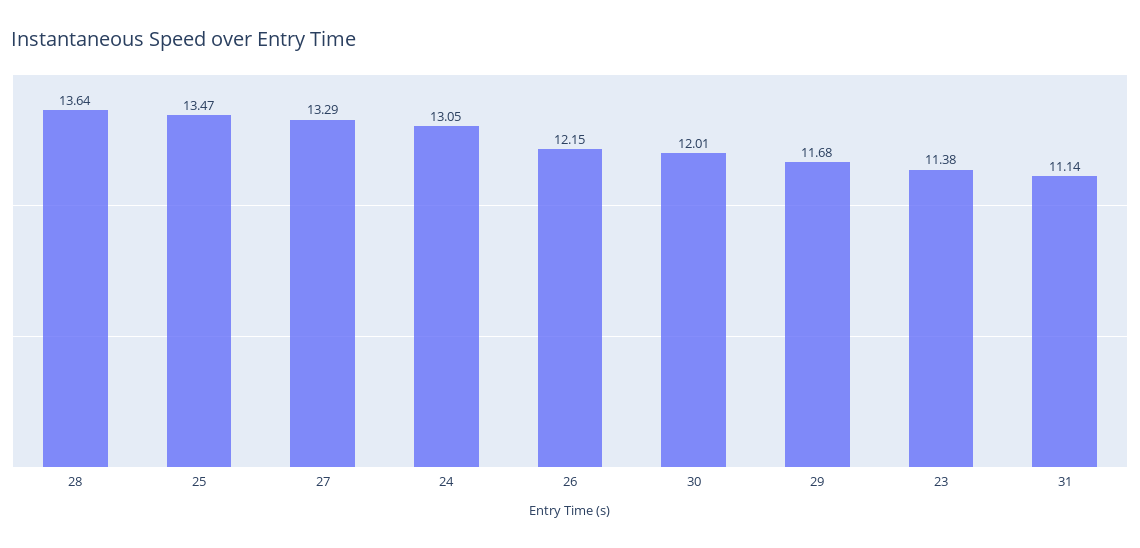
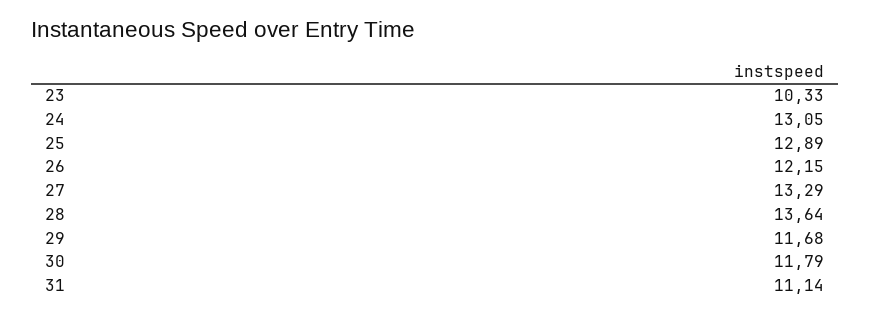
  {
    "28": 13.64,
-   "25": 13.47,
+   "25": 12.89,
    "27": 13.29,
    "24": 13.05,
    "26": 12.15,
-   "30": 12.01,
+   "30": 11.79,
    "29": 11.68,
-   "23": 11.38,
+   "23": 10.33,
    "31": 11.14
  }

